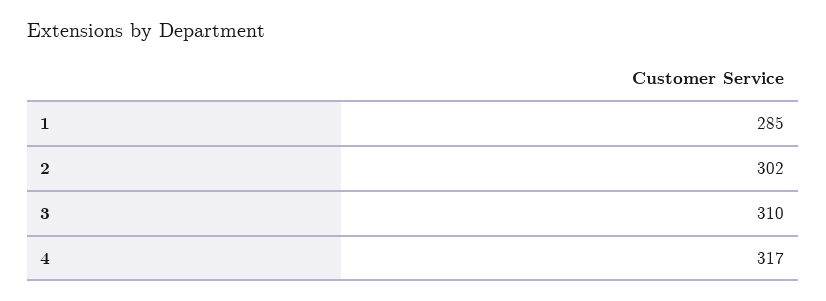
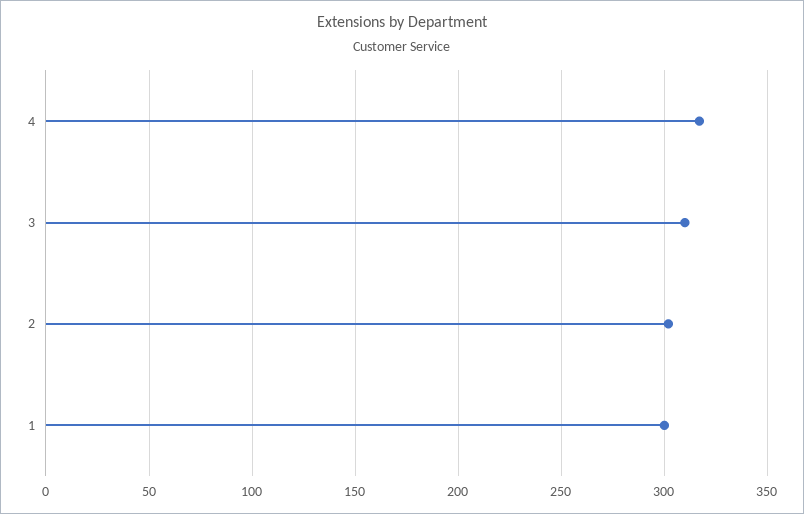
  {
-   "1": 285,
+   "1": 300,
    "2": 302,
    "3": 310,
    "4": 317
  }

